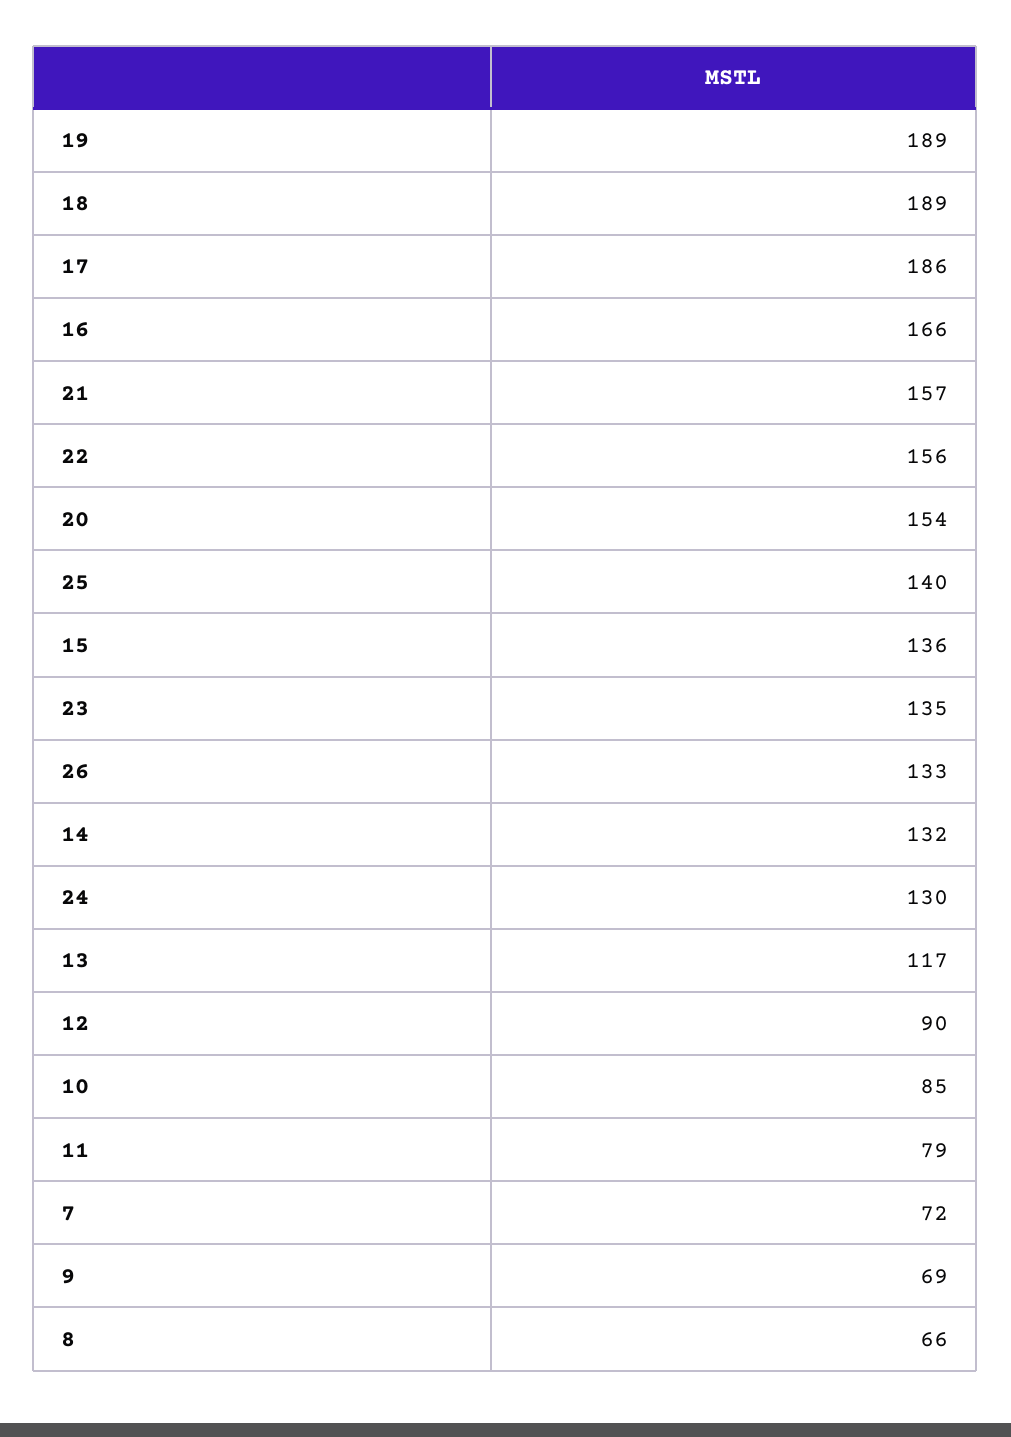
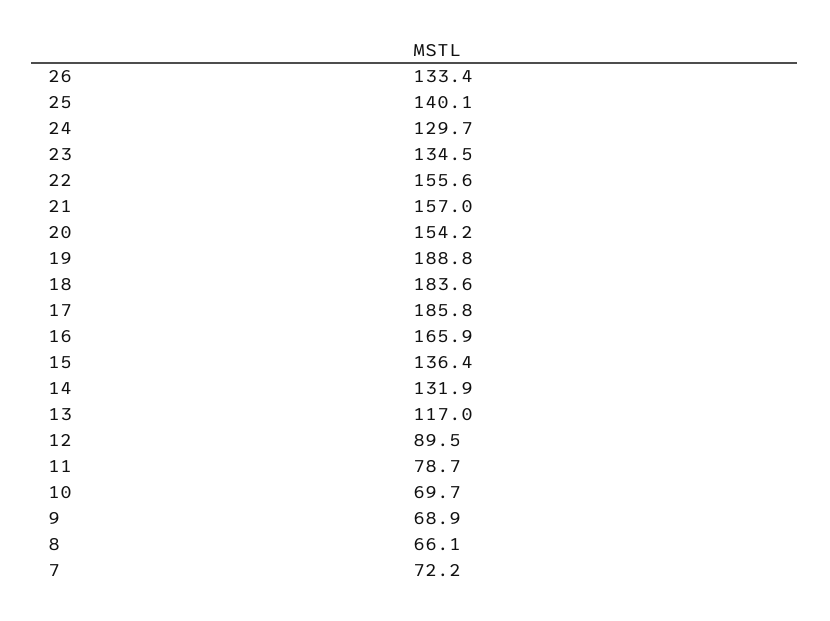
  {
    "19": 188.8,
-   "18": 189,
+   "18": 183.6,
    "17": 185.8,
    "16": 165.9,
    "21": 157,
    "22": 155.6,
    "20": 154.2,
    "25": 140.1,
    "15": 136.4,
    "23": 134.5,
    "26": 133.4,
    "14": 131.9,
    "24": 129.7,
    "13": 117,
    "12": 89.5,
-   "10": 85,
+   "10": 69.7,
    "11": 78.7,
    "7": 72.2,
    "9": 68.9,
    "8": 66.1
  }

